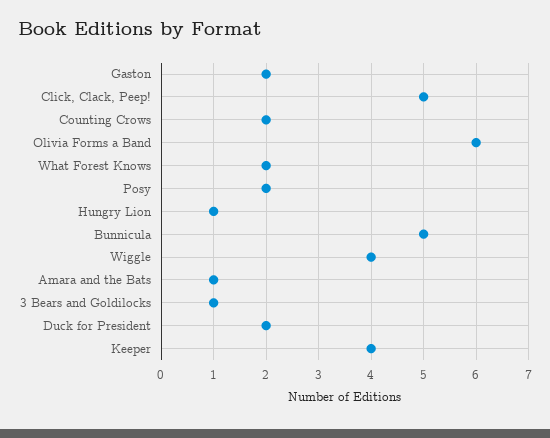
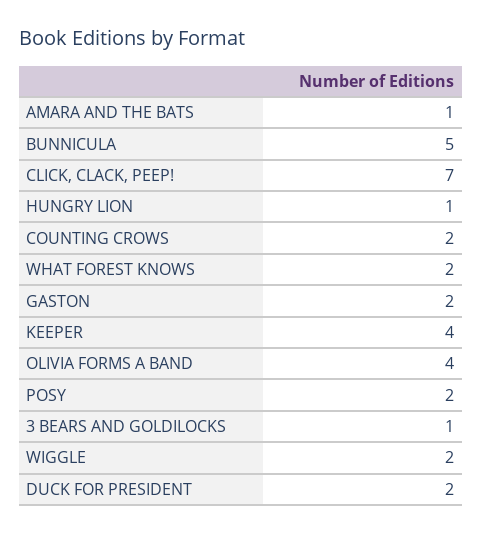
  {
    "Gaston": 2,
-   "Click, Clack, Peep!": 5,
+   "Click, Clack, Peep!": 7,
    "Counting Crows": 2,
-   "Olivia Forms a Band": 6,
+   "Olivia Forms a Band": 4,
    "What Forest Knows": 2,
    "Posy": 2,
    "Hungry Lion": 1,
    "Bunnicula": 5,
-   "Wiggle": 4,
+   "Wiggle": 2,
    "Amara and the Bats": 1,
    "3 Bears and Goldilocks": 1,
    "Duck for President": 2,
    "Keeper": 4
  }

